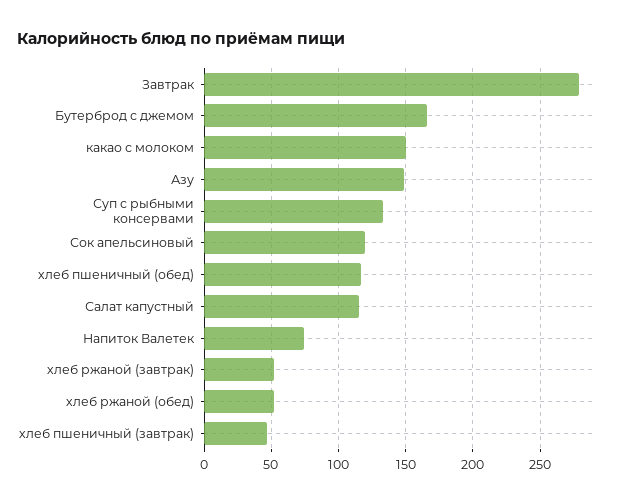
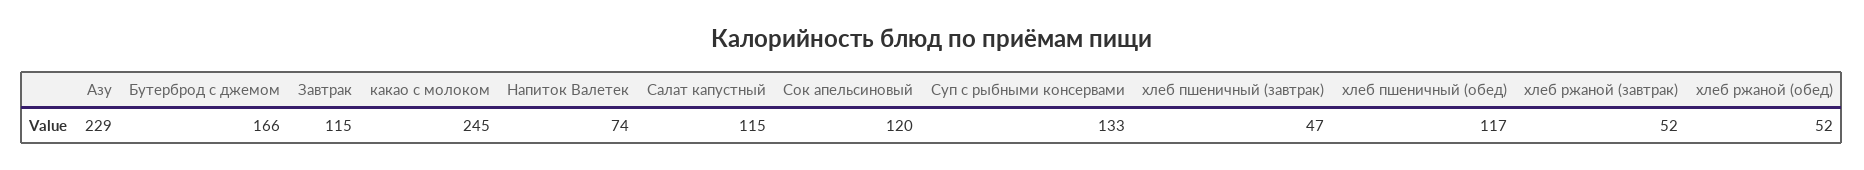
  {
-   "Завтрак": 280,
+   "Завтрак": 115,
    "Бутерброд с джемом": 166,
-   "какао с молоком": 150,
+   "какао с молоком": 245,
-   "Азу": 150,
+   "Азу": 229,
    "Суп с рыбными консервами": 133,
    "Сок апельсиновый": 120,
    "хлеб пшеничный (обед)": 117,
    "Салат капустный": 115,
    "Напиток Валетек": 74,
    "хлеб ржаной (завтрак)": 52,
    "хлеб ржаной (обед)": 52,
    "хлеб пшеничный (завтрак)": 47
  }

